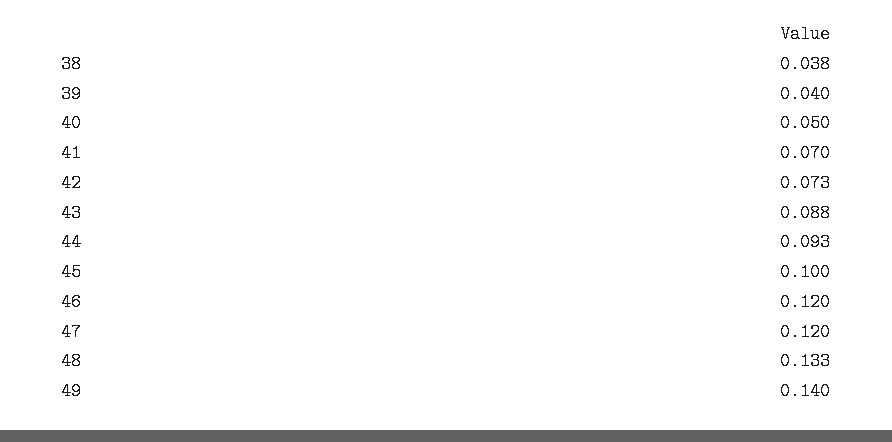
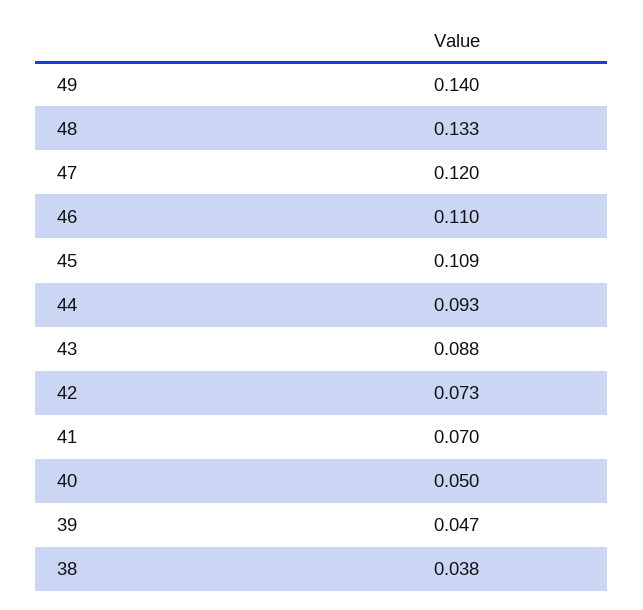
  {
    "38": 0.038,
-   "39": 0.04,
+   "39": 0.047,
    "40": 0.05,
    "41": 0.07,
    "42": 0.073,
    "43": 0.088,
    "44": 0.093,
-   "45": 0.1,
+   "45": 0.109,
-   "46": 0.12,
+   "46": 0.11,
    "47": 0.12,
    "48": 0.133,
    "49": 0.14
  }

